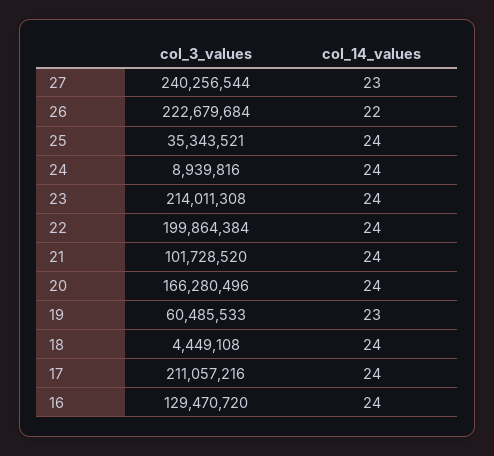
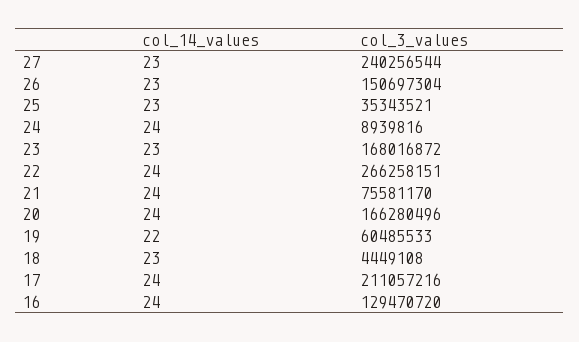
  {
    "col_3_values": {
      "27": 240256544,
-     "26": 222679684,
+     "26": 150697304,
      "25": 35343521,
      "24": 8939816,
-     "23": 214011308,
+     "23": 168016872,
-     "22": 199864384,
+     "22": 266258151,
-     "21": 101728520,
+     "21": 75581170,
      "20": 166280496,
      "19": 60485533,
      "18": 4449108,
      "17": 211057216,
      "16": 129470720
    },
    "col_14_values": {
      "27": 23,
-     "26": 22,
+     "26": 23,
-     "25": 24,
+     "25": 23,
      "24": 24,
-     "23": 24,
+     "23": 23,
      "22": 24,
      "21": 24,
      "20": 24,
-     "19": 23,
+     "19": 22,
-     "18": 24,
+     "18": 23,
      "17": 24,
      "16": 24
    }
  }

